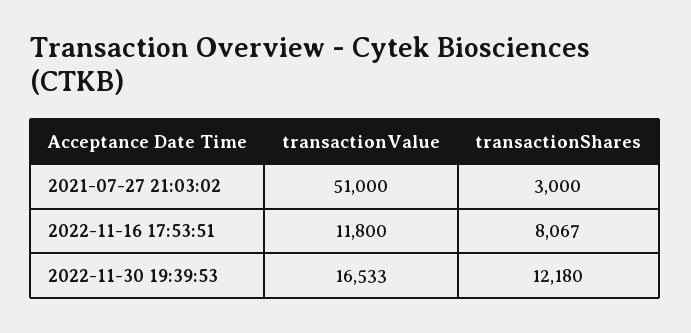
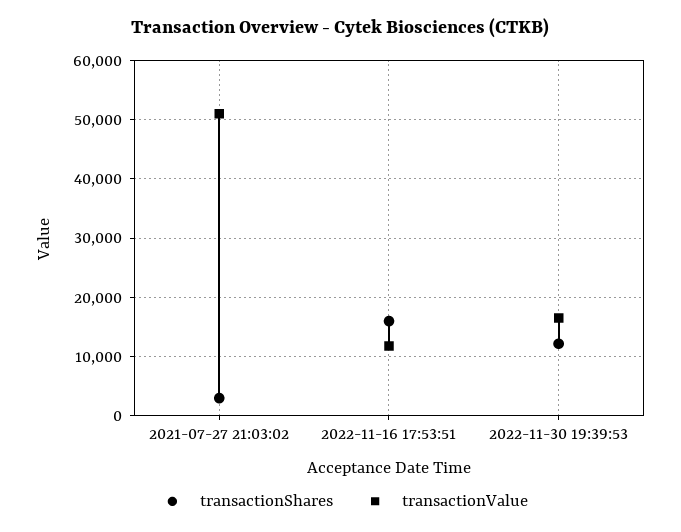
  {
    "transactionValue": {
      "2021-07-27 21:03:02": 51000,
      "2022-11-16 17:53:51": 11800,
      "2022-11-30 19:39:53": 16533
    },
    "transactionShares": {
      "2021-07-27 21:03:02": 3000,
-     "2022-11-16 17:53:51": 8067,
+     "2022-11-16 17:53:51": 16000,
      "2022-11-30 19:39:53": 12180
    }
  }

